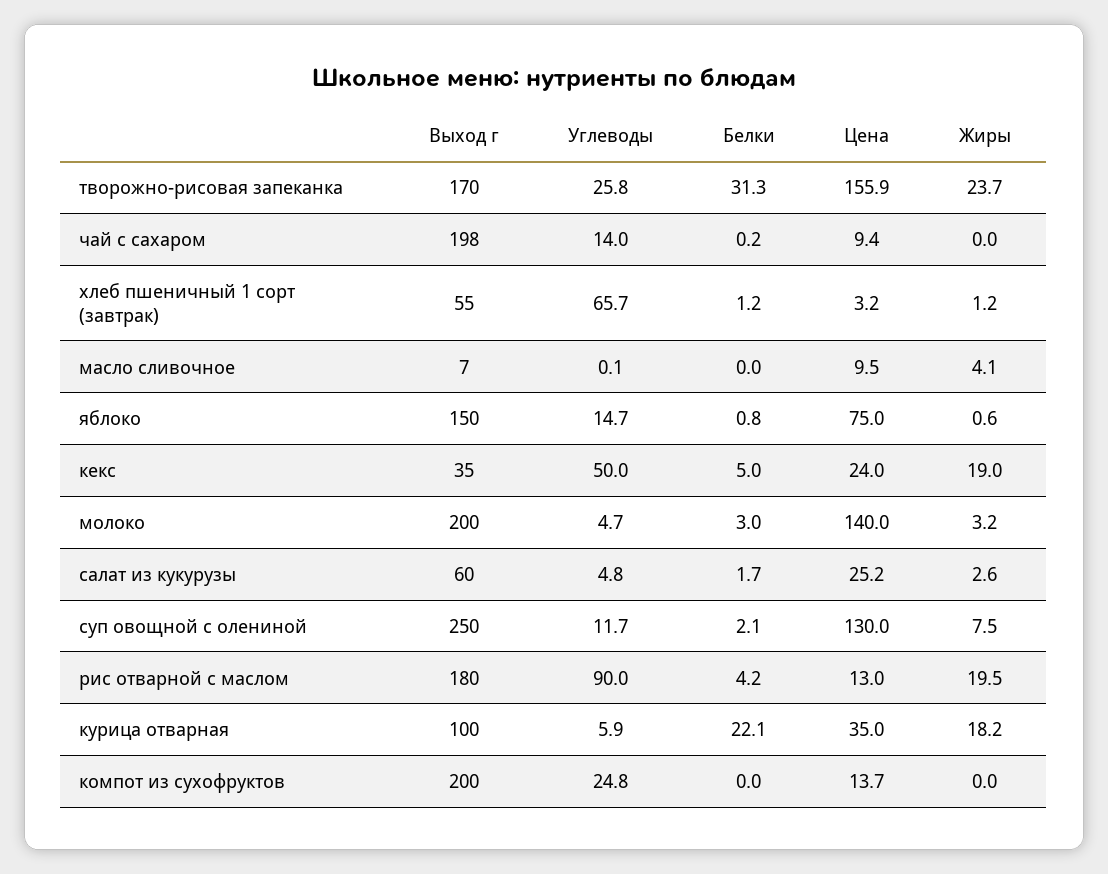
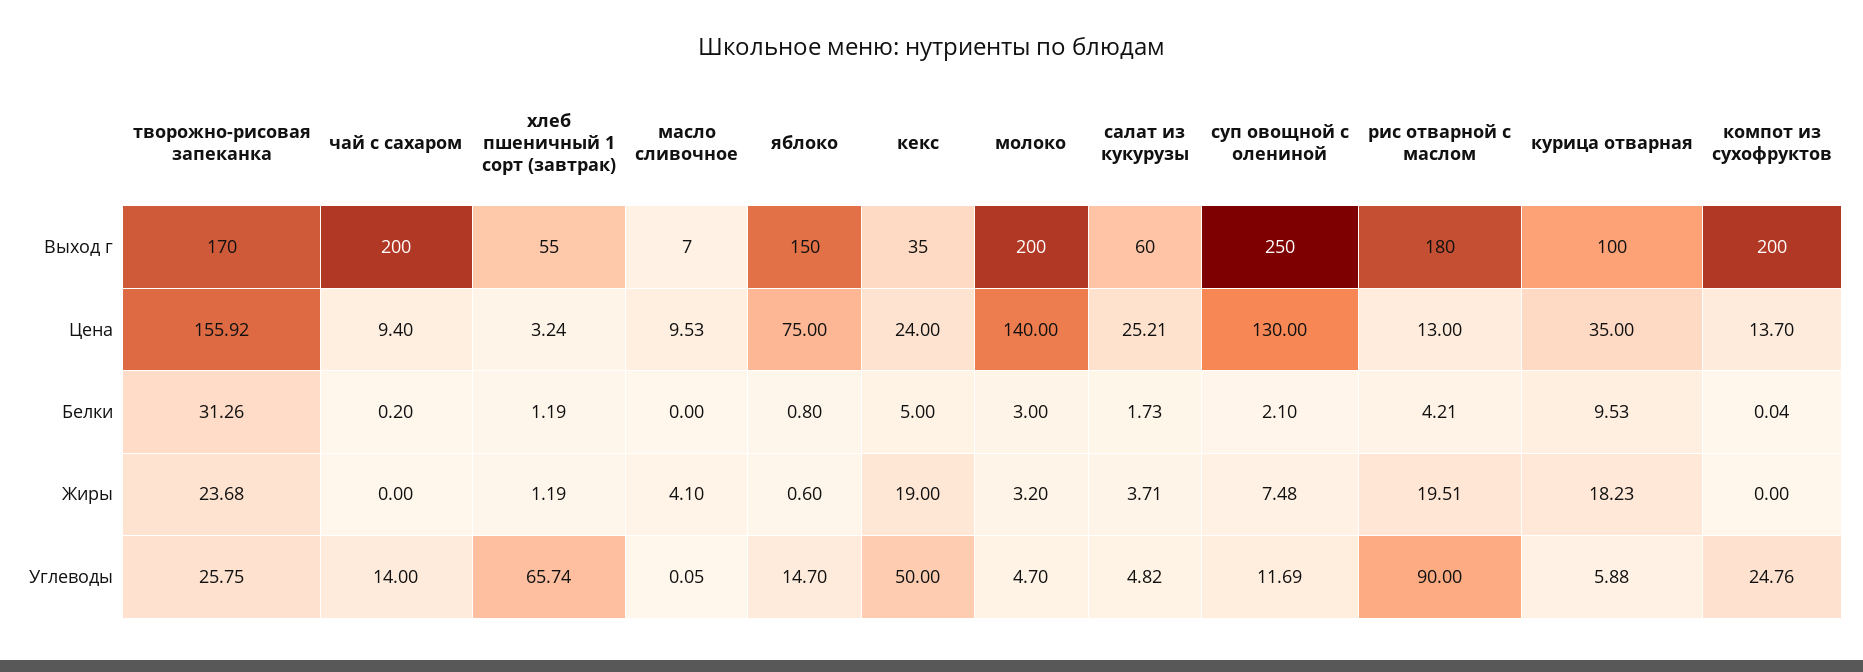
  {
    "Выход г": {
      "творожно-рисовая запеканка": 170,
-     "чай с сахаром": 198,
+     "чай с сахаром": 200,
      "хлеб пшеничный 1 сорт (завтрак)": 55,
      "масло сливочное": 7,
      "яблоко": 150,
      "кекс": 35,
      "молоко": 200,
      "салат из кукурузы": 60,
      "суп овощной с олениной": 250,
      "рис отварной с маслом": 180,
      "курица отварная": 100,
      "компот из сухофруктов": 200
    },
    "Углеводы": {
      "творожно-рисовая запеканка": 25.75,
      "чай с сахаром": 14,
      "хлеб пшеничный 1 сорт (завтрак)": 65.74,
      "масло сливочное": 0.05,
      "яблоко": 14.7,
      "кекс": 50,
      "молоко": 4.7,
      "салат из кукурузы": 4.82,
      "суп овощной с олениной": 11.69,
      "рис отварной с маслом": 90,
      "курица отварная": 5.88,
      "компот из сухофруктов": 24.76
    },
    "Белки": {
      "творожно-рисовая запеканка": 31.26,
      "чай с сахаром": 0.2,
      "хлеб пшеничный 1 сорт (завтрак)": 1.19,
      "масло сливочное": 0,
      "яблоко": 0.8,
      "кекс": 5,
      "молоко": 3,
      "салат из кукурузы": 1.73,
      "суп овощной с олениной": 2.1,
      "рис отварной с маслом": 4.21,
-     "курица отварная": 22.1,
+     "курица отварная": 9.53,
      "компот из сухофруктов": 0.04
    },
    "Цена": {
      "творожно-рисовая запеканка": 155.92,
      "чай с сахаром": 9.4,
      "хлеб пшеничный 1 сорт (завтрак)": 3.24,
      "масло сливочное": 9.53,
      "яблоко": 75,
      "кекс": 24,
      "молоко": 140,
      "салат из кукурузы": 25.21,
      "суп овощной с олениной": 130,
      "рис отварной с маслом": 13,
      "курица отварная": 35,
      "компот из сухофруктов": 13.7
    },
    "Жиры": {
      "творожно-рисовая запеканка": 23.68,
      "чай с сахаром": 0,
      "хлеб пшеничный 1 сорт (завтрак)": 1.19,
      "масло сливочное": 4.1,
      "яблоко": 0.6,
      "кекс": 19,
      "молоко": 3.2,
-     "салат из кукурузы": 2.6,
+     "салат из кукурузы": 3.71,
      "суп овощной с олениной": 7.48,
      "рис отварной с маслом": 19.51,
      "курица отварная": 18.23,
      "компот из сухофруктов": 0
    }
  }

